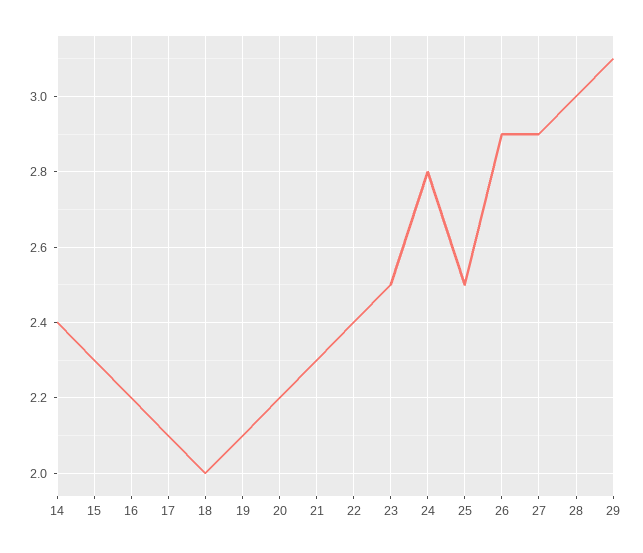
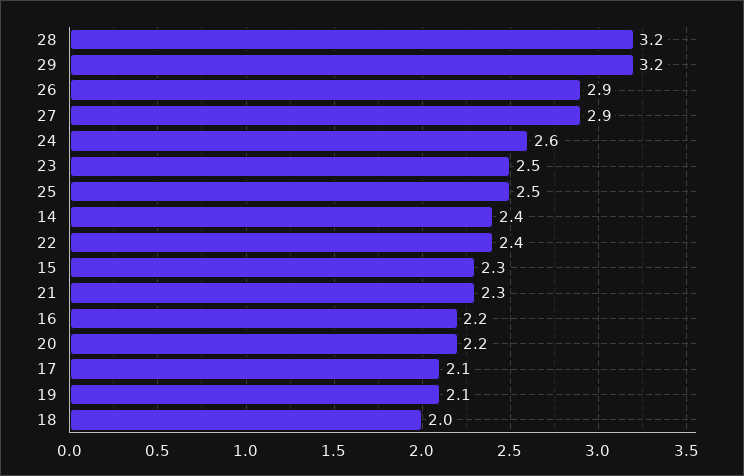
  {
    "14": 2.4,
    "15": 2.3,
    "16": 2.2,
    "17": 2.1,
    "18": 2,
    "19": 2.1,
    "20": 2.2,
    "21": 2.3,
    "22": 2.4,
    "23": 2.5,
-   "24": 2.8,
+   "24": 2.6,
    "25": 2.5,
    "26": 2.9,
    "27": 2.9,
-   "28": 3,
+   "28": 3.2,
-   "29": 3.1
+   "29": 3.2
  }

